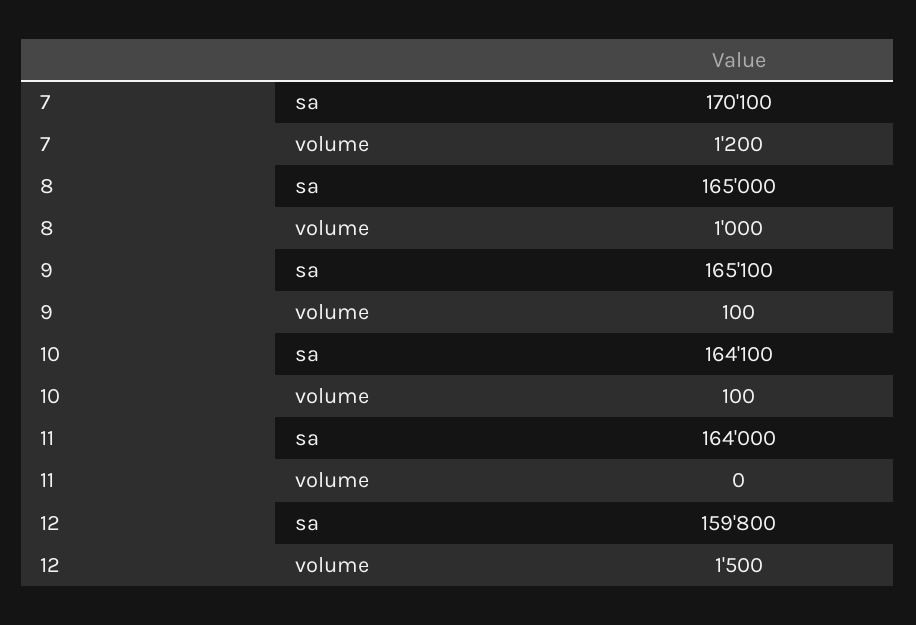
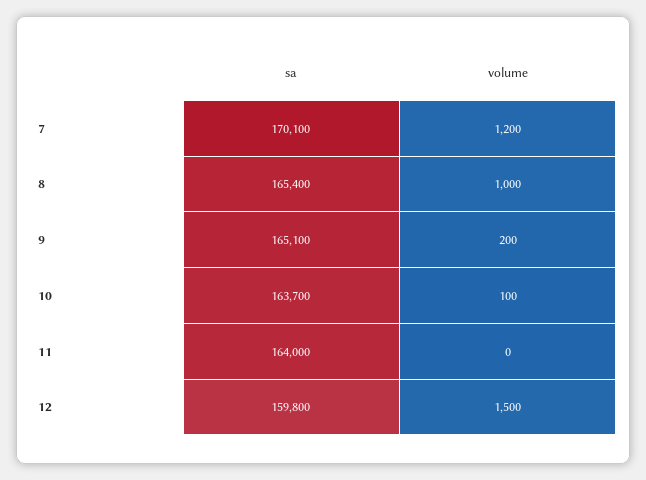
  {
    "7": {
      "sa": 170100,
      "volume": 1200
    },
    "8": {
-     "sa": 165000,
+     "sa": 165400,
      "volume": 1000
    },
    "9": {
      "sa": 165100,
-     "volume": 100
+     "volume": 200
    },
    "10": {
-     "sa": 164100,
+     "sa": 163700,
      "volume": 100
    },
    "11": {
      "sa": 164000,
      "volume": 0
    },
    "12": {
      "sa": 159800,
      "volume": 1500
    }
  }

